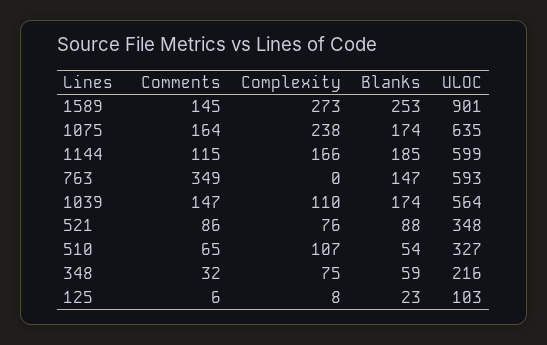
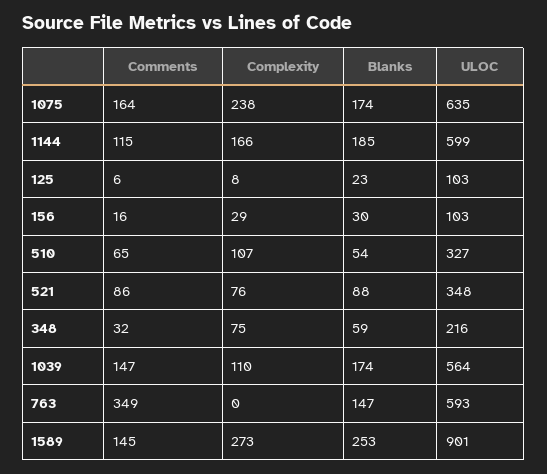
  {
    "Comments": {
      "1589": 145,
      "1075": 164,
      "1144": 115,
      "763": 349,
      "1039": 147,
      "521": 86,
      "510": 65,
      "348": 32,
-     "125": 6
+     "125": 6,
+     "156": 16
    },
    "Complexity": {
      "1589": 273,
      "1075": 238,
      "1144": 166,
      "763": 0,
      "1039": 110,
      "521": 76,
      "510": 107,
      "348": 75,
-     "125": 8
+     "125": 8,
+     "156": 29
    },
    "Blanks": {
      "1589": 253,
      "1075": 174,
      "1144": 185,
      "763": 147,
      "1039": 174,
      "521": 88,
      "510": 54,
      "348": 59,
-     "125": 23
+     "125": 23,
+     "156": 30
    },
    "ULOC": {
      "1589": 901,
      "1075": 635,
      "1144": 599,
      "763": 593,
      "1039": 564,
      "521": 348,
      "510": 327,
      "348": 216,
-     "125": 103
+     "125": 103,
+     "156": 103
    }
  }

